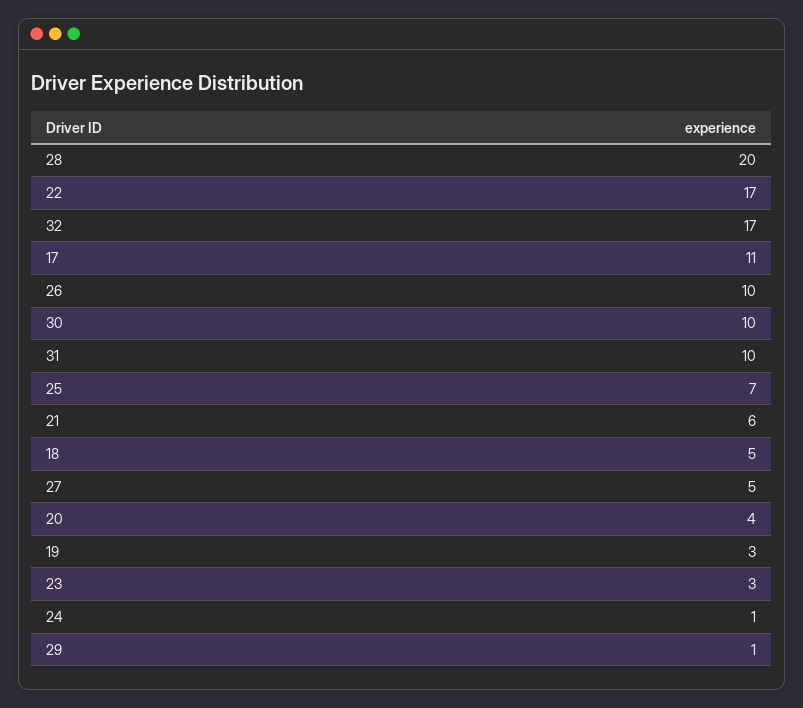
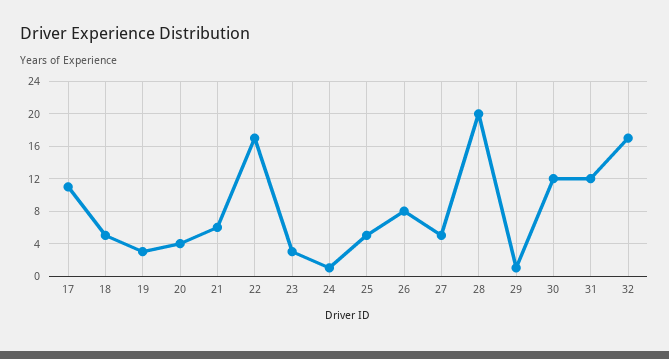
  {
    "28": 20,
    "22": 17,
    "32": 17,
    "17": 11,
-   "26": 10,
+   "26": 8,
-   "30": 10,
+   "30": 12,
-   "31": 10,
+   "31": 12,
-   "25": 7,
+   "25": 5,
    "21": 6,
    "18": 5,
    "27": 5,
    "20": 4,
    "19": 3,
    "23": 3,
    "24": 1,
    "29": 1
  }

